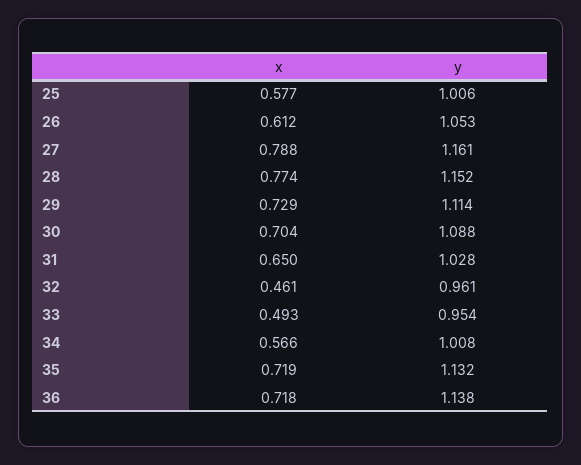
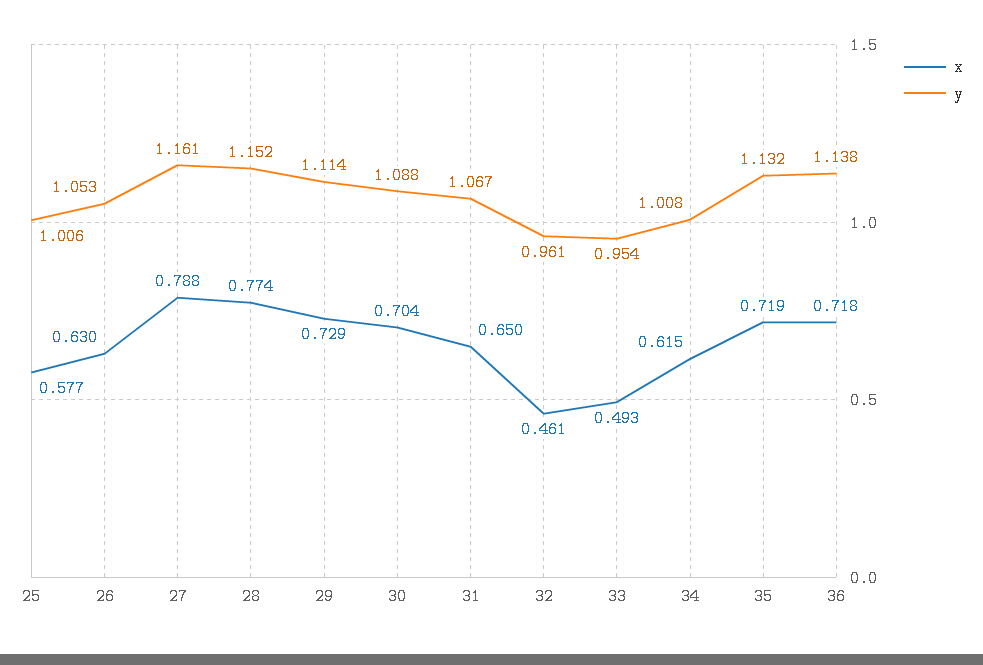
  {
    "x": {
      "25": 0.577,
-     "26": 0.612,
+     "26": 0.63,
      "27": 0.788,
      "28": 0.774,
      "29": 0.729,
      "30": 0.704,
      "31": 0.65,
      "32": 0.461,
      "33": 0.493,
-     "34": 0.566,
+     "34": 0.615,
      "35": 0.719,
      "36": 0.718
    },
    "y": {
      "25": 1.006,
      "26": 1.053,
      "27": 1.161,
      "28": 1.152,
      "29": 1.114,
      "30": 1.088,
-     "31": 1.028,
+     "31": 1.067,
      "32": 0.961,
      "33": 0.954,
      "34": 1.008,
      "35": 1.132,
      "36": 1.138
    }
  }

